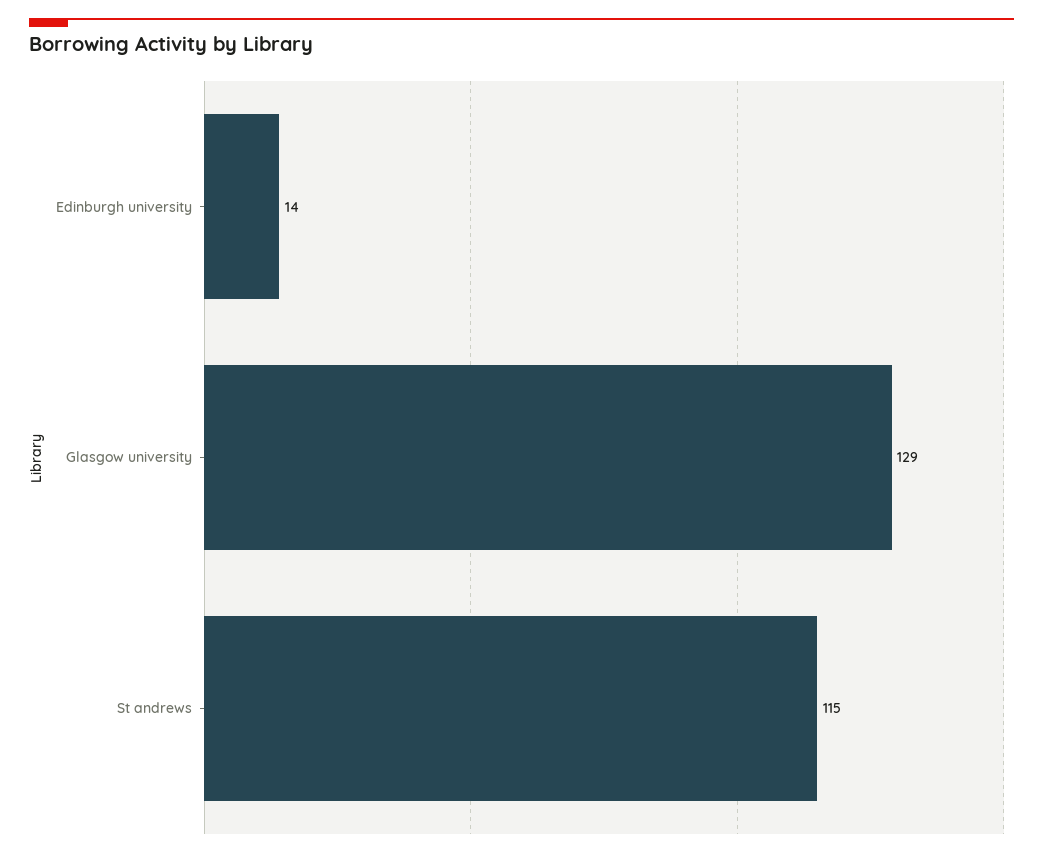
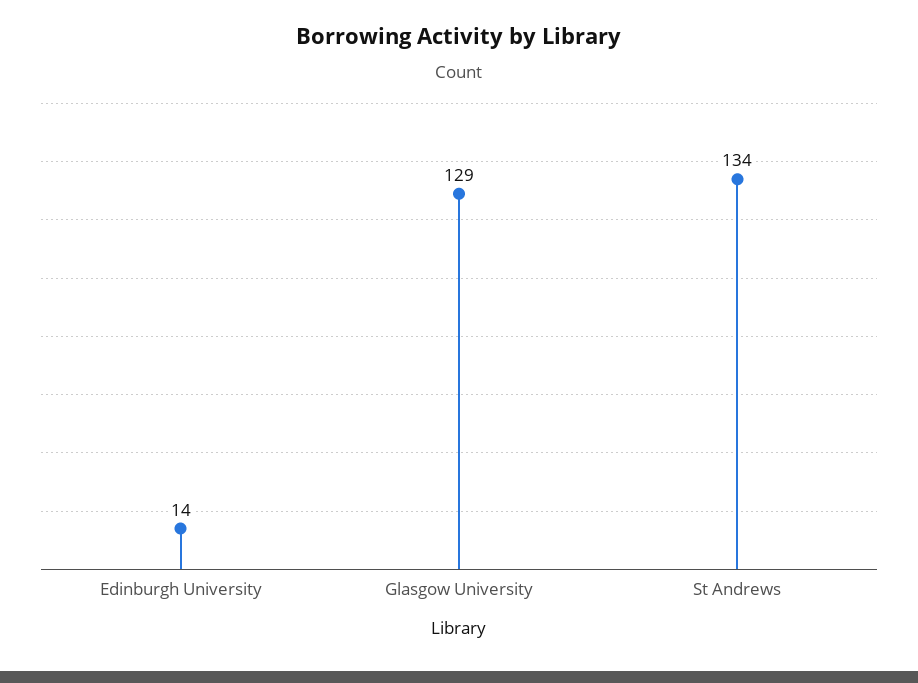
  {
    "Edinburgh university": 14,
    "Glasgow university": 129,
-   "St andrews": 115
+   "St andrews": 134
  }

